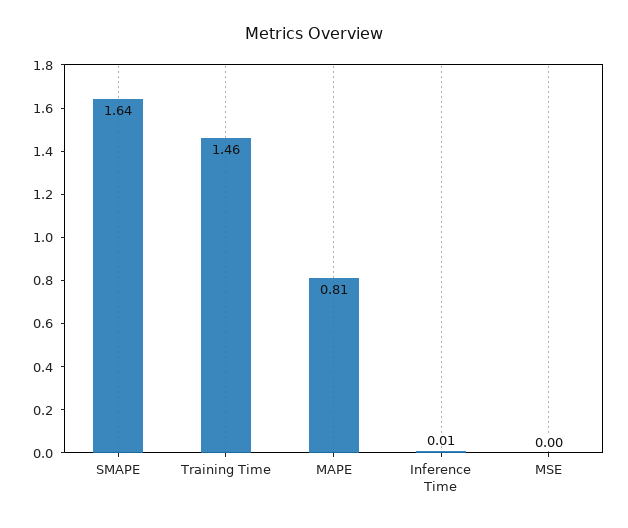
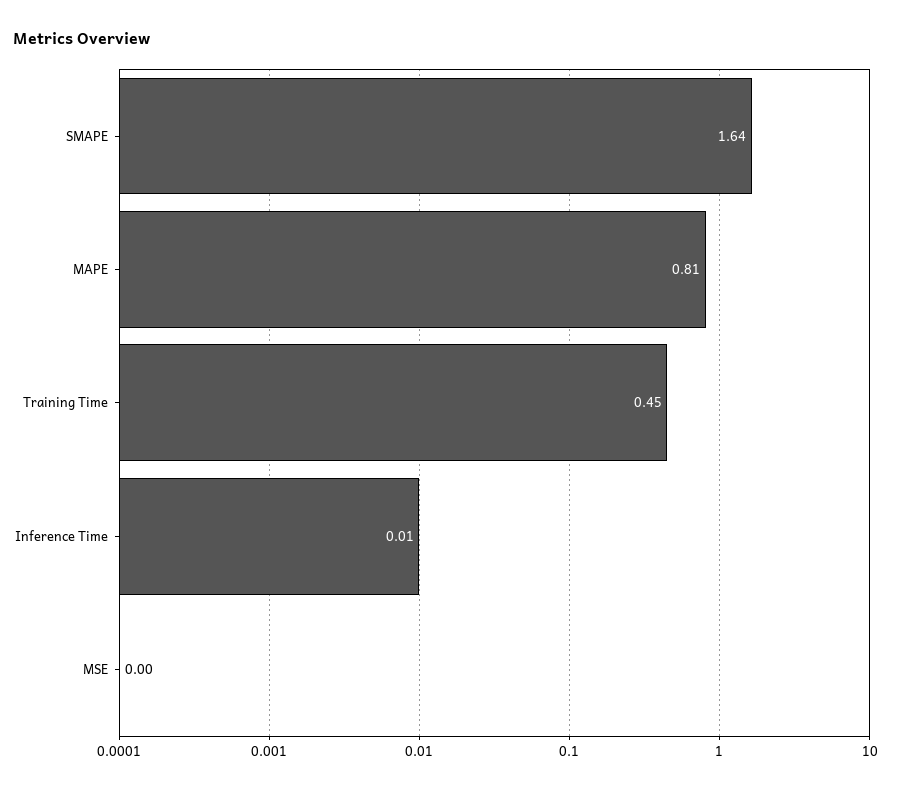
  {
    "SMAPE": 1.64,
-   "Training Time": 1.46,
+   "Training Time": 0.45,
    "MAPE": 0.81,
    "Inference Time": 0.01,
    "MSE": 0
  }

